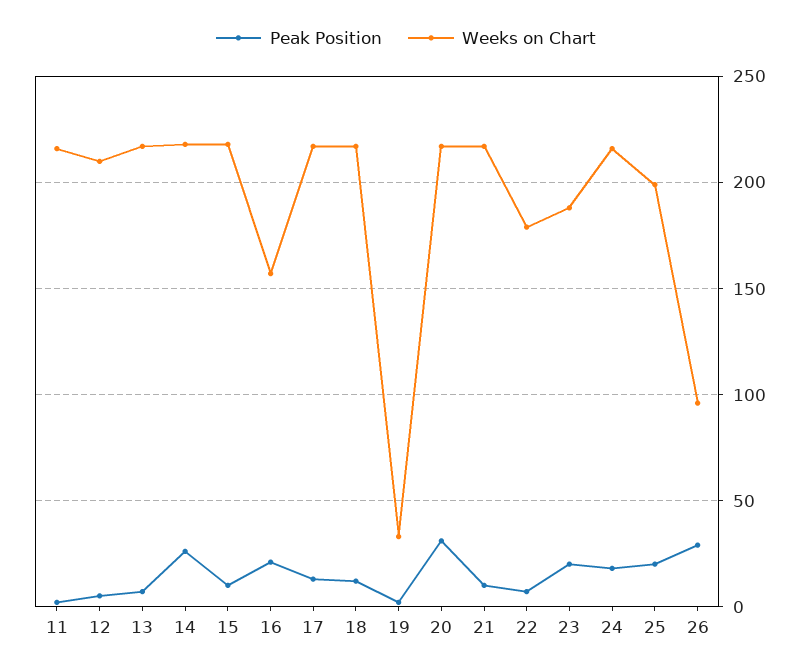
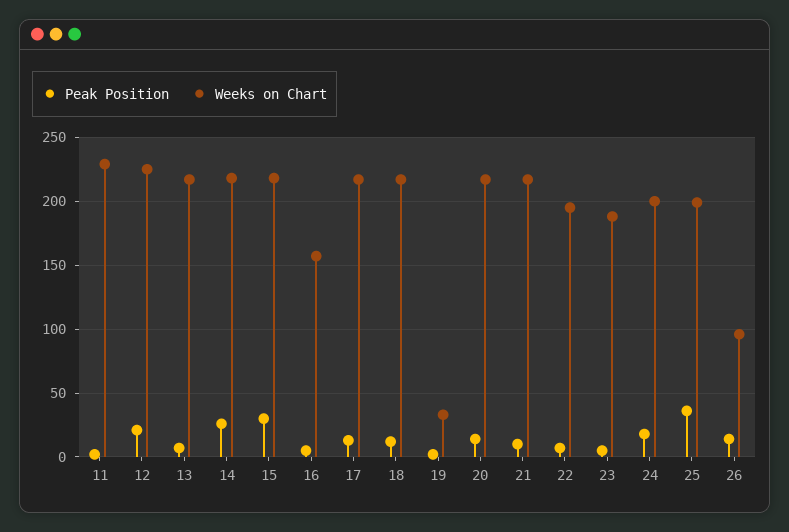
  {
    "Peak Position": {
      "11": 0,
-     "12": 5,
+     "12": 20,
      "13": 5,
      "14": 25,
-     "15": 10,
+     "15": 30,
-     "16": 20,
+     "16": 5,
      "17": 15,
      "18": 10,
      "19": 0,
-     "20": 30,
+     "20": 15,
      "21": 10,
      "22": 5,
-     "23": 20,
+     "23": 5,
      "24": 20,
-     "25": 20,
+     "25": 35,
-     "26": 30
+     "26": 15
    },
    "Weeks on Chart": {
-     "11": 215,
+     "11": 230,
-     "12": 210,
+     "12": 225,
      "13": 215,
      "14": 220,
      "15": 220,
      "16": 155,
      "17": 215,
      "18": 215,
      "19": 35,
      "20": 215,
      "21": 215,
-     "22": 180,
+     "22": 195,
      "23": 190,
-     "24": 215,
+     "24": 200,
      "25": 200,
      "26": 95
    }
  }

